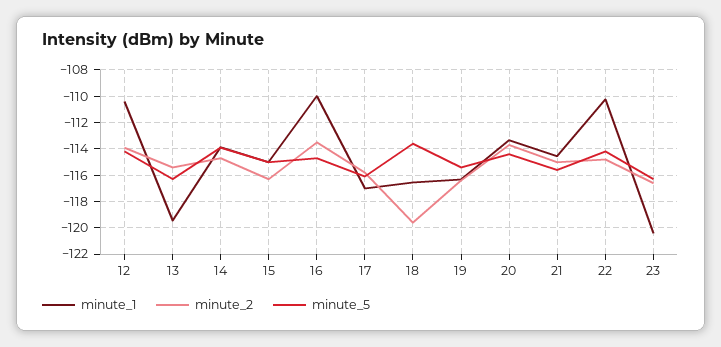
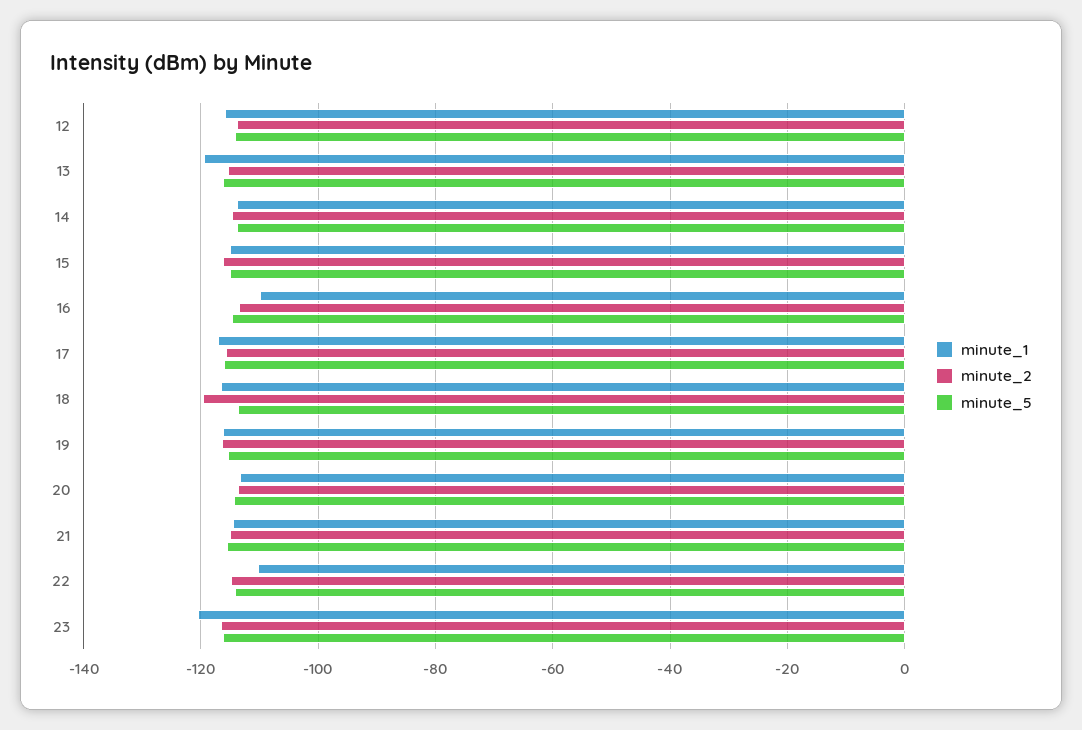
  {
    "minute_1": {
-     "12": -110.5,
+     "12": -116,
      "13": -119.5,
      "14": -114,
      "15": -115,
      "16": -110,
      "17": -117,
      "18": -116.5,
      "19": -116.5,
      "20": -113.5,
      "21": -114.5,
      "22": -110,
      "23": -120.5
    },
    "minute_2": {
      "12": -114,
      "13": -115.5,
      "14": -114.5,
      "15": -116.5,
      "16": -113.5,
      "17": -116,
      "18": -119.5,
      "19": -116.5,
      "20": -113.5,
      "21": -115,
      "22": -115,
      "23": -116.5
    },
    "minute_5": {
      "12": -114,
      "13": -116.5,
      "14": -114,
      "15": -115,
      "16": -114.5,
      "17": -116,
      "18": -113.5,
      "19": -115.5,
      "20": -114.5,
      "21": -115.5,
      "22": -114,
      "23": -116.5
    }
  }

